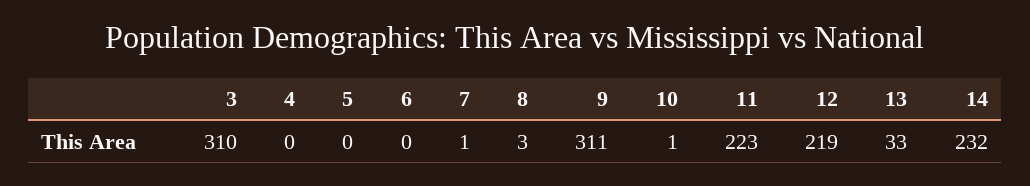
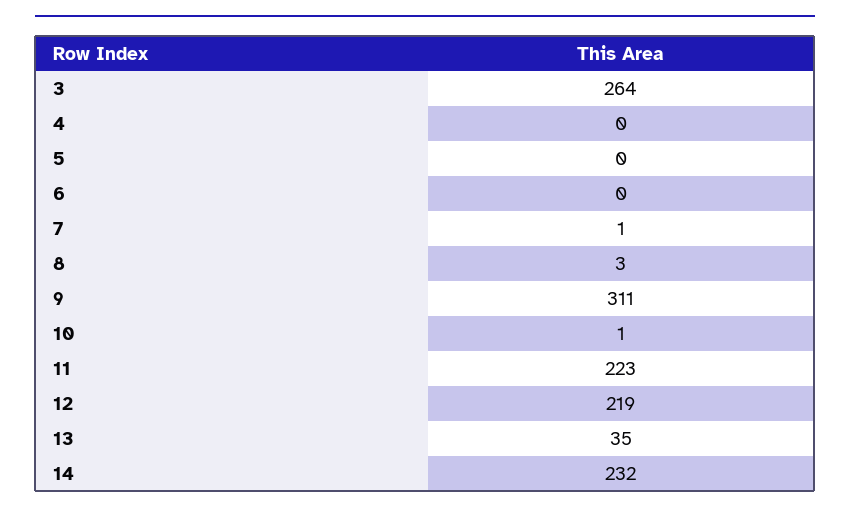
  {
-   "3": 310,
+   "3": 264,
    "4": 0,
    "5": 0,
    "6": 0,
    "7": 1,
    "8": 3,
    "9": 311,
    "10": 1,
    "11": 223,
    "12": 219,
-   "13": 33,
+   "13": 35,
    "14": 232
  }

